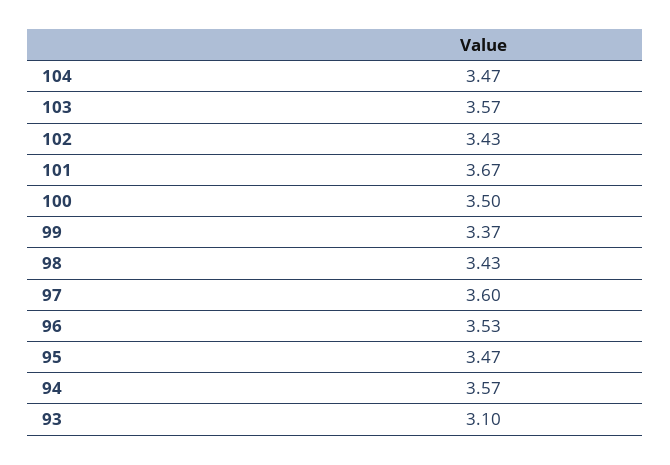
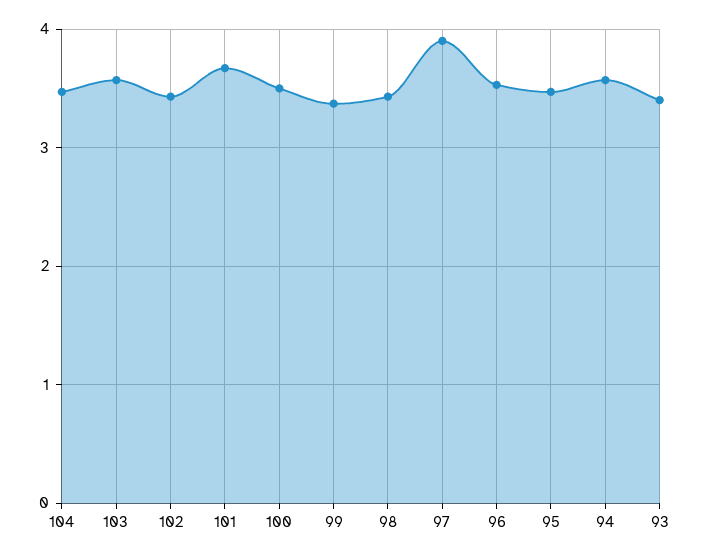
  {
    "104": 3.47,
    "103": 3.57,
    "102": 3.43,
    "101": 3.67,
    "100": 3.5,
    "99": 3.37,
    "98": 3.43,
-   "97": 3.6,
+   "97": 3.9,
    "96": 3.53,
    "95": 3.47,
    "94": 3.57,
-   "93": 3.1
+   "93": 3.4
  }

